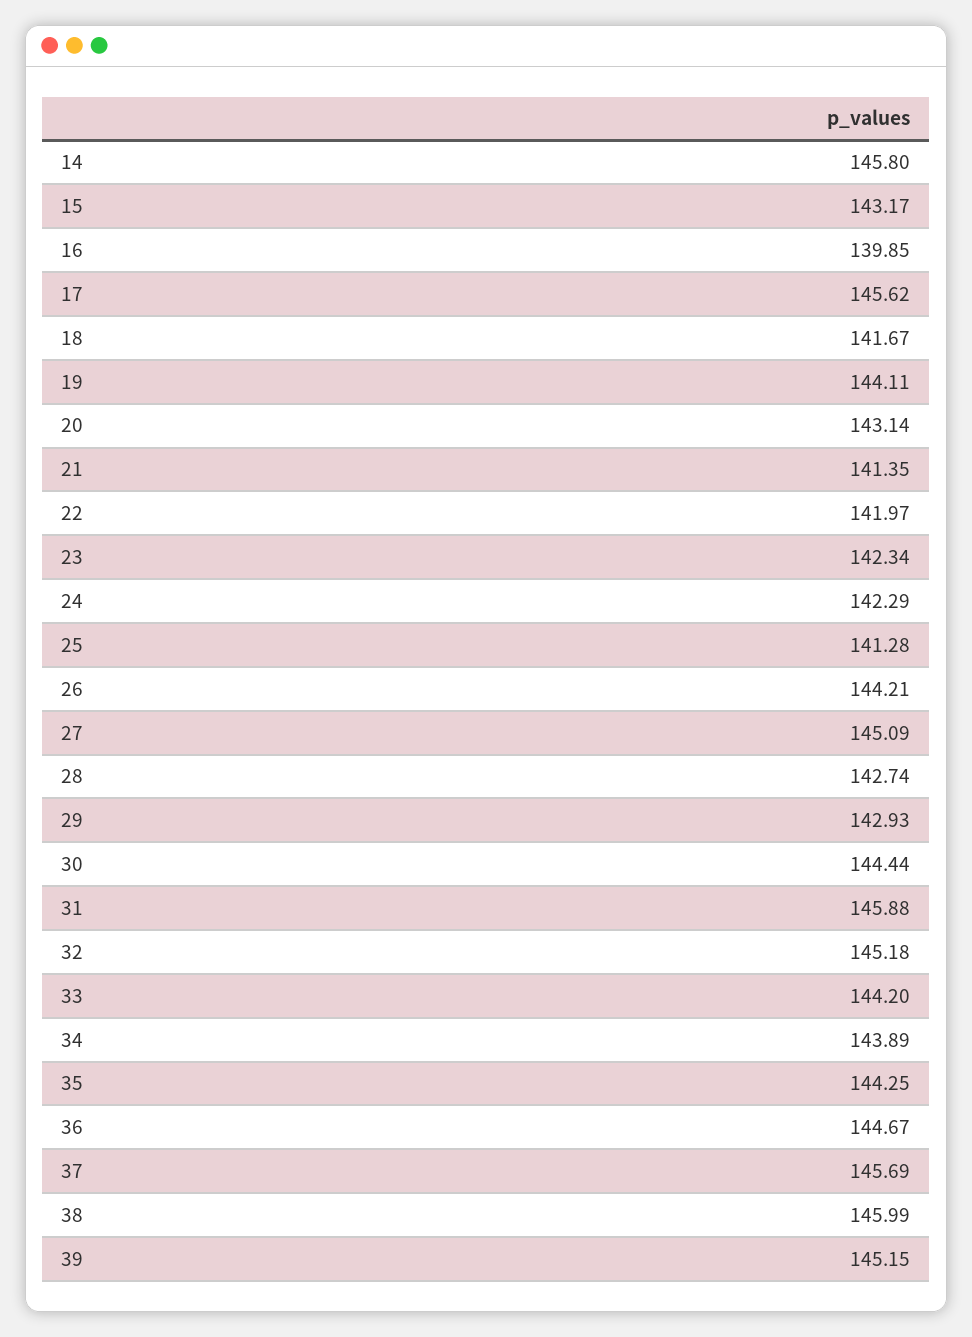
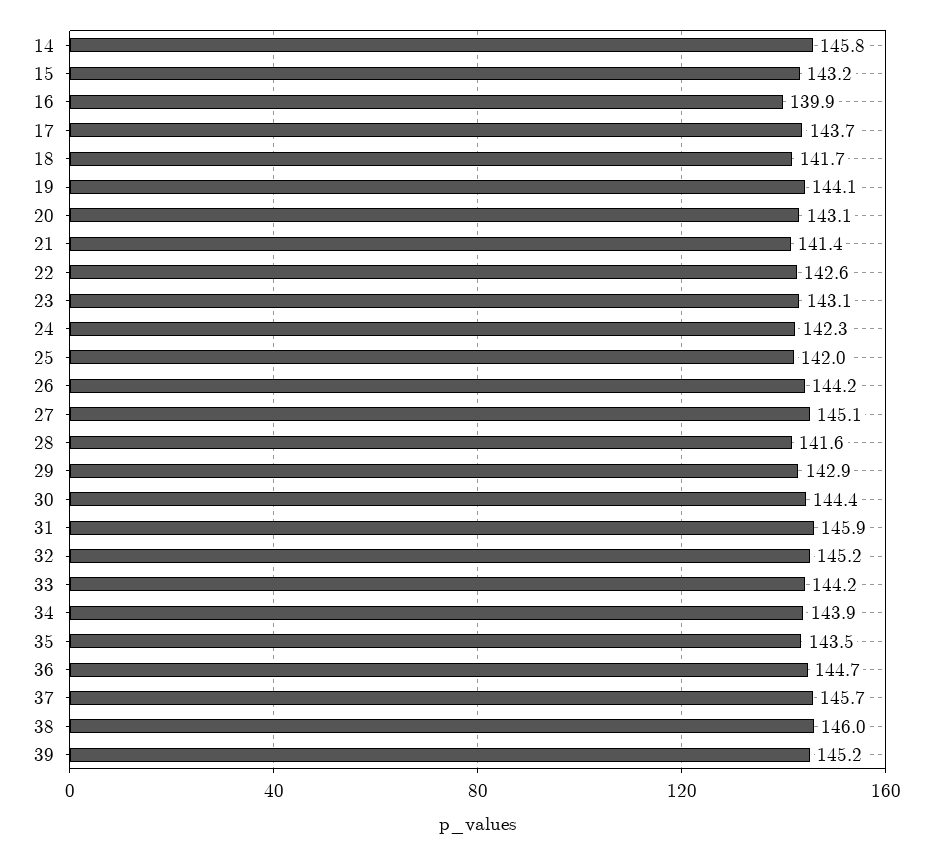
  {
    "14": 145.8,
    "15": 143.17,
    "16": 139.85,
-   "17": 145.62,
+   "17": 143.7,
    "18": 141.67,
    "19": 144.11,
    "20": 143.14,
    "21": 141.35,
-   "22": 141.97,
+   "22": 142.6,
-   "23": 142.34,
+   "23": 143.1,
    "24": 142.29,
-   "25": 141.28,
+   "25": 142,
    "26": 144.21,
    "27": 145.09,
-   "28": 142.74,
+   "28": 141.6,
    "29": 142.93,
    "30": 144.44,
    "31": 145.88,
    "32": 145.18,
    "33": 144.2,
    "34": 143.89,
-   "35": 144.25,
+   "35": 143.5,
    "36": 144.67,
    "37": 145.69,
    "38": 145.99,
    "39": 145.15
  }

